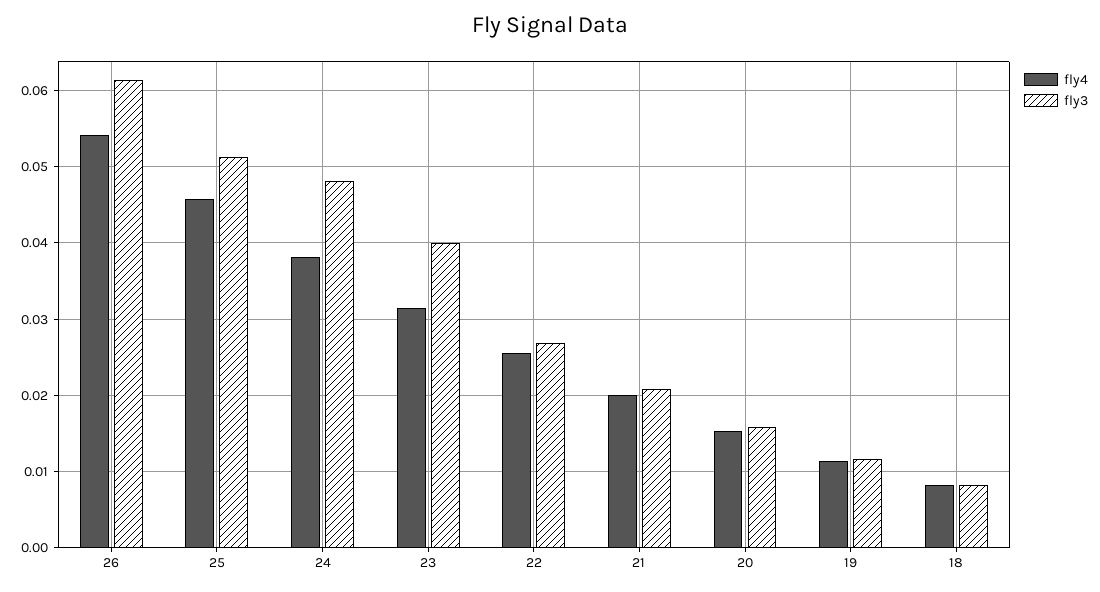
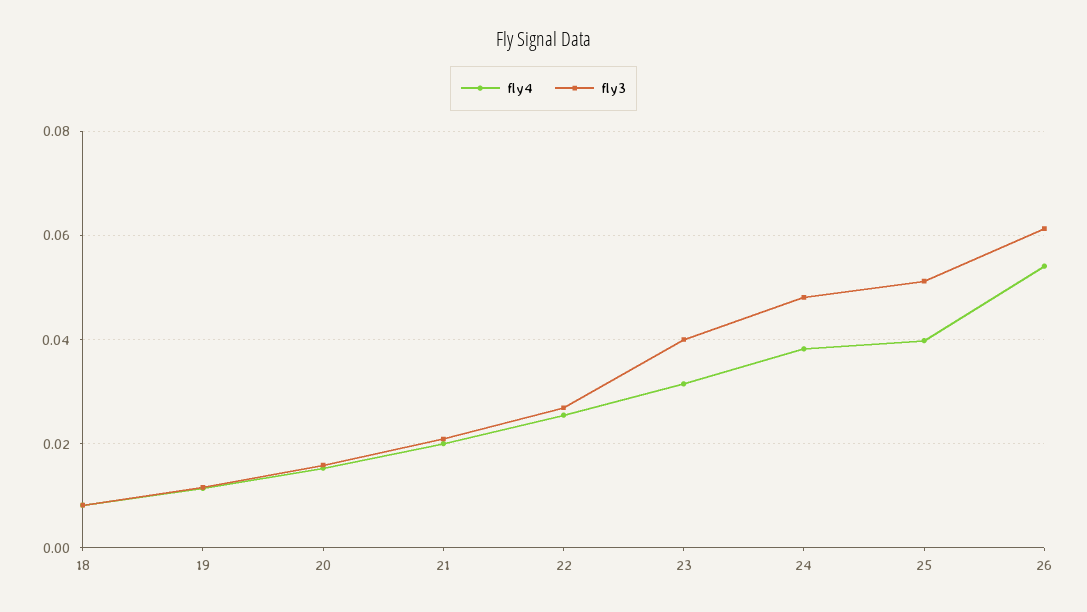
  {
    "fly4": {
      "26": 0.054,
-     "25": 0.046,
+     "25": 0.04,
      "24": 0.038,
      "23": 0.032,
      "22": 0.026,
      "21": 0.02,
      "20": 0.015,
      "19": 0.011,
      "18": 0.008
    },
    "fly3": {
      "26": 0.061,
      "25": 0.051,
      "24": 0.048,
      "23": 0.04,
      "22": 0.027,
      "21": 0.021,
      "20": 0.016,
      "19": 0.012,
      "18": 0.008
    }
  }

